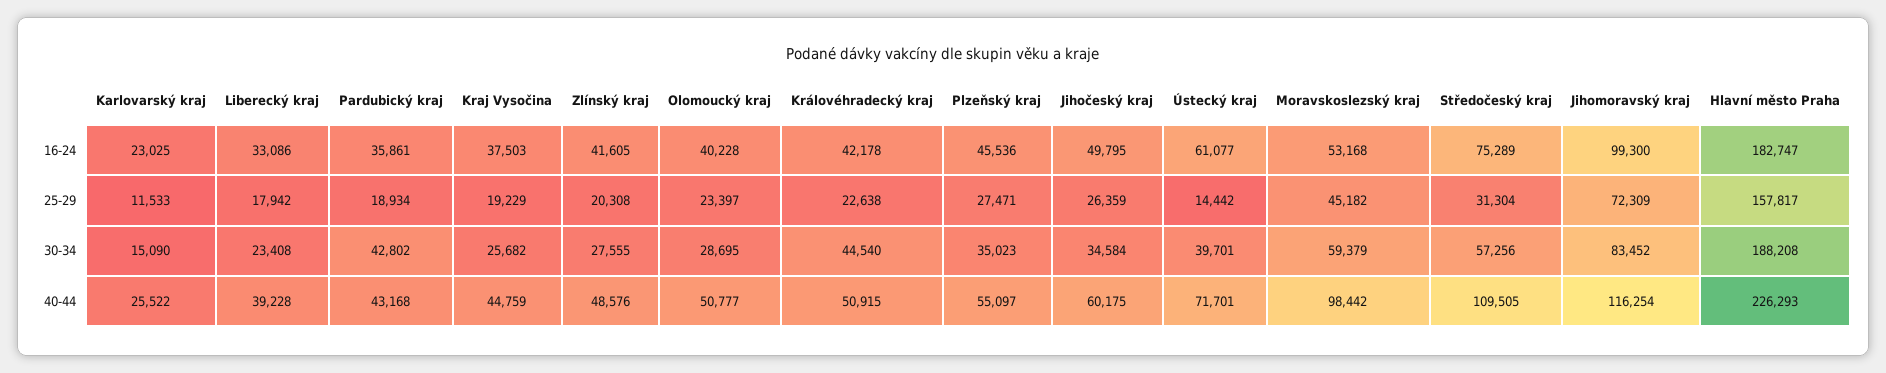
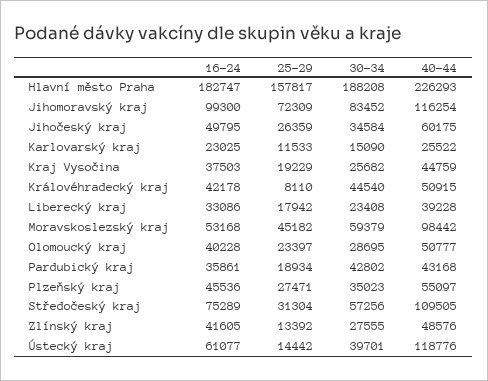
  {
    "Karlovarský kraj": {
      "16-24": 23025,
      "25-29": 11533,
      "30-34": 15090,
      "40-44": 25522
    },
    "Liberecký kraj": {
      "16-24": 33086,
      "25-29": 17942,
      "30-34": 23408,
      "40-44": 39228
    },
    "Pardubický kraj": {
      "16-24": 35861,
      "25-29": 18934,
      "30-34": 42802,
      "40-44": 43168
    },
    "Kraj Vysočina": {
      "16-24": 37503,
      "25-29": 19229,
      "30-34": 25682,
      "40-44": 44759
    },
    "Zlínský kraj": {
      "16-24": 41605,
-     "25-29": 20308,
+     "25-29": 13392,
      "30-34": 27555,
      "40-44": 48576
    },
    "Olomoucký kraj": {
      "16-24": 40228,
      "25-29": 23397,
      "30-34": 28695,
      "40-44": 50777
    },
    "Královéhradecký kraj": {
      "16-24": 42178,
-     "25-29": 22638,
+     "25-29": 8110,
      "30-34": 44540,
      "40-44": 50915
    },
    "Plzeňský kraj": {
      "16-24": 45536,
      "25-29": 27471,
      "30-34": 35023,
      "40-44": 55097
    },
    "Jihočeský kraj": {
      "16-24": 49795,
      "25-29": 26359,
      "30-34": 34584,
      "40-44": 60175
    },
    "Ústecký kraj": {
      "16-24": 61077,
      "25-29": 14442,
      "30-34": 39701,
-     "40-44": 71701
+     "40-44": 118776
    },
    "Moravskoslezský kraj": {
      "16-24": 53168,
      "25-29": 45182,
      "30-34": 59379,
      "40-44": 98442
    },
    "Středočeský kraj": {
      "16-24": 75289,
      "25-29": 31304,
      "30-34": 57256,
      "40-44": 109505
    },
    "Jihomoravský kraj": {
      "16-24": 99300,
      "25-29": 72309,
      "30-34": 83452,
      "40-44": 116254
    },
    "Hlavní město Praha": {
      "16-24": 182747,
      "25-29": 157817,
      "30-34": 188208,
      "40-44": 226293
    }
  }

